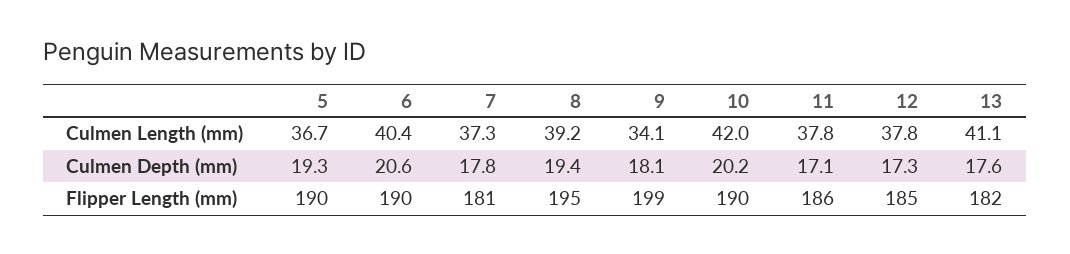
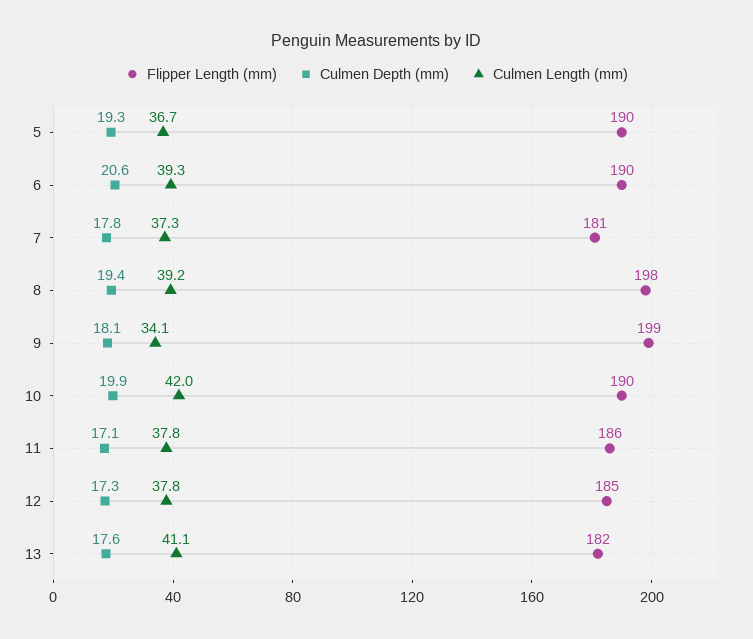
  {
    "Culmen Length (mm)": {
      "5": 36.7,
-     "6": 40.4,
+     "6": 39.3,
      "7": 37.3,
      "8": 39.2,
      "9": 34.1,
      "10": 42,
      "11": 37.8,
      "12": 37.8,
      "13": 41.1
    },
    "Culmen Depth (mm)": {
      "5": 19.3,
      "6": 20.6,
      "7": 17.8,
      "8": 19.4,
      "9": 18.1,
-     "10": 20.2,
+     "10": 19.9,
      "11": 17.1,
      "12": 17.3,
      "13": 17.6
    },
    "Flipper Length (mm)": {
      "5": 190,
      "6": 190,
      "7": 181,
-     "8": 195,
+     "8": 198,
      "9": 199,
      "10": 190,
      "11": 186,
      "12": 185,
      "13": 182
    }
  }

